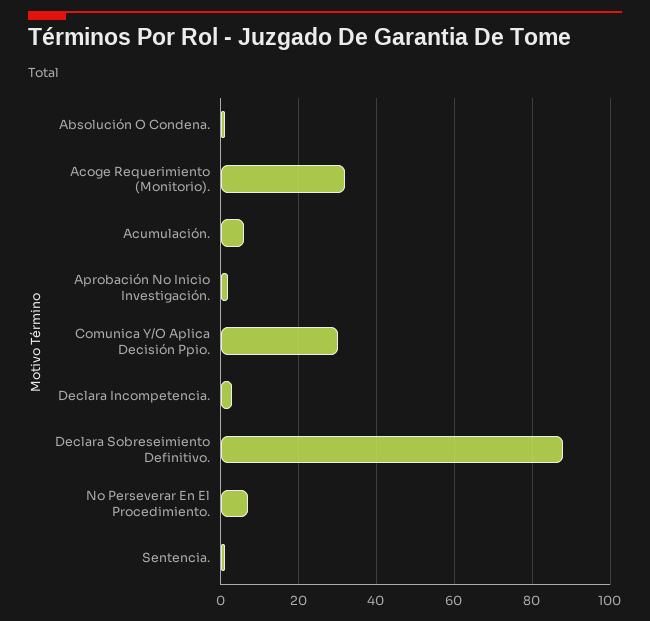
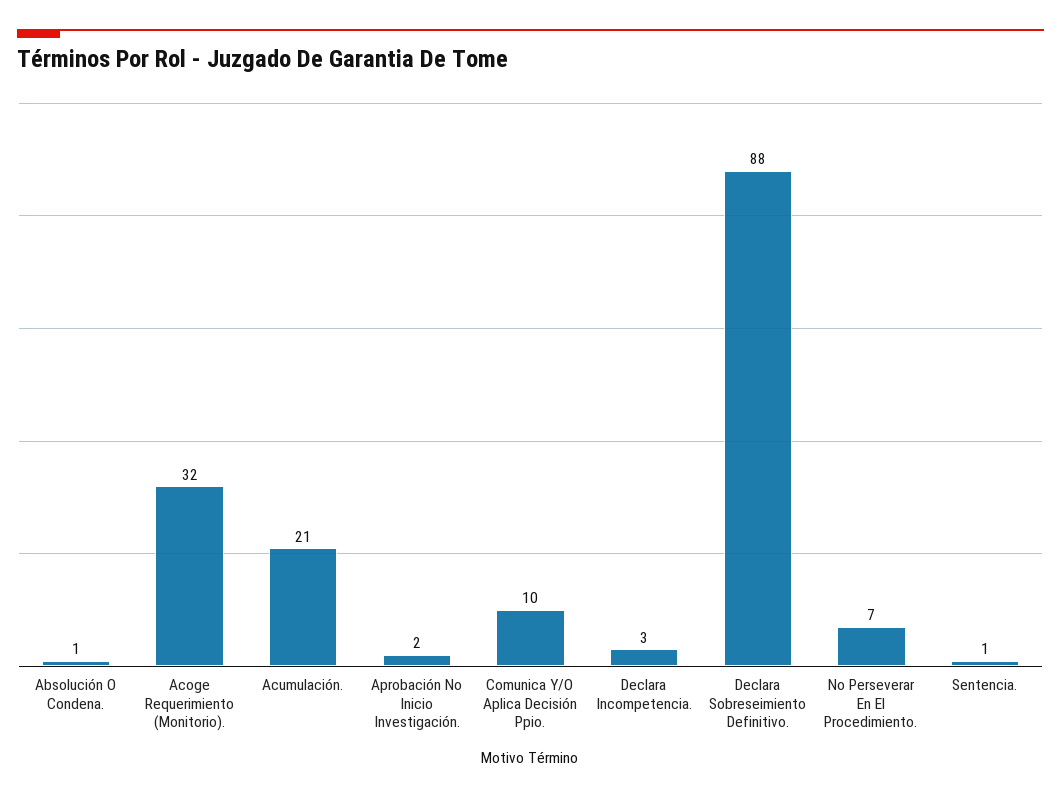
  {
    "Absolución O Condena.": 1,
    "Acoge Requerimiento (Monitorio).": 32,
-   "Acumulación.": 5,
+   "Acumulación.": 21,
    "Aprobación No Inicio Investigación.": 2,
-   "Comunica Y/O Aplica Decisión Ppio.": 30,
+   "Comunica Y/O Aplica Decisión Ppio.": 10,
    "Declara Incompetencia.": 3,
    "Declara Sobreseimiento Definitivo.": 88,
    "No Perseverar En El Procedimiento.": 7,
    "Sentencia.": 1
  }

